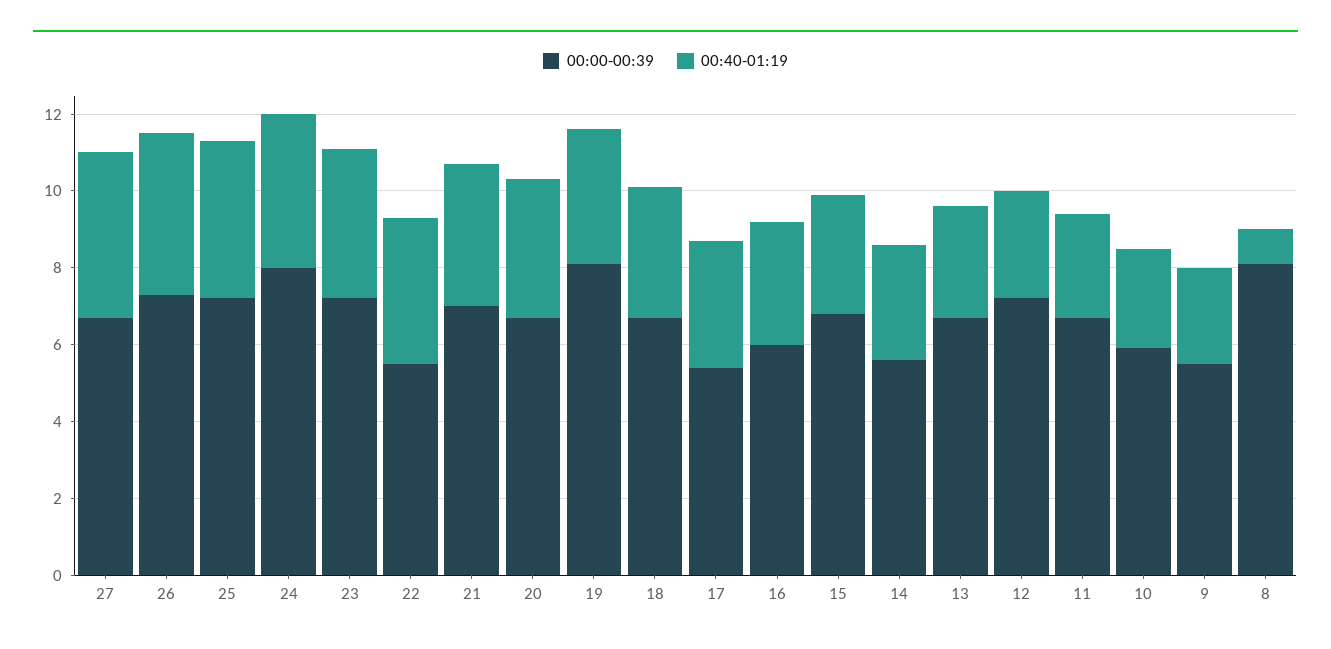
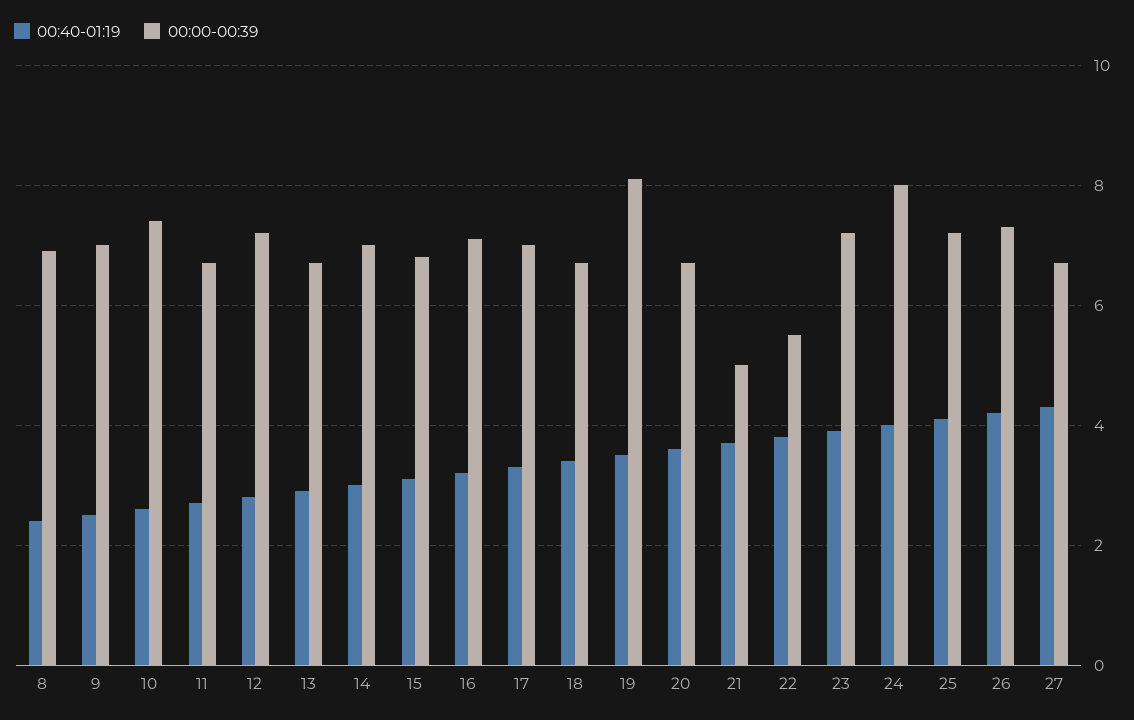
  {
    "00:00-00:39": {
      "27": 6.5,
      "26": 7.5,
      "25": 7,
      "24": 8,
      "23": 7,
      "22": 5.5,
-     "21": 7,
+     "21": 5,
      "20": 6.5,
      "19": 8,
      "18": 6.5,
-     "17": 5.5,
+     "17": 7,
-     "16": 6,
+     "16": 7,
      "15": 7,
-     "14": 5.5,
+     "14": 7,
      "13": 6.5,
      "12": 7,
      "11": 6.5,
-     "10": 6,
+     "10": 7.5,
-     "9": 5.5,
+     "9": 7,
-     "8": 8
+     "8": 7
    },
    "00:40-01:19": {
      "27": 4.5,
      "26": 4,
      "25": 4,
      "24": 4,
      "23": 4,
      "22": 4,
      "21": 3.5,
      "20": 3.5,
      "19": 3.5,
      "18": 3.5,
      "17": 3.5,
      "16": 3,
      "15": 3,
      "14": 3,
      "13": 3,
      "12": 3,
      "11": 2.5,
      "10": 2.5,
      "9": 2.5,
-     "8": 1
+     "8": 2.5
    }
  }

